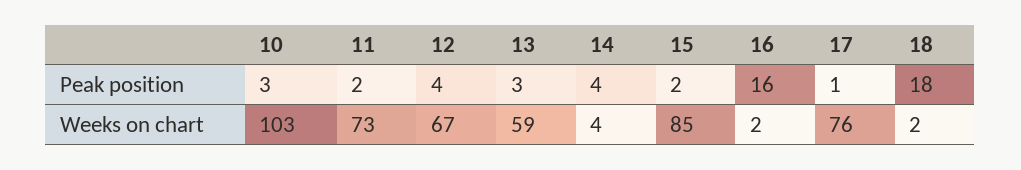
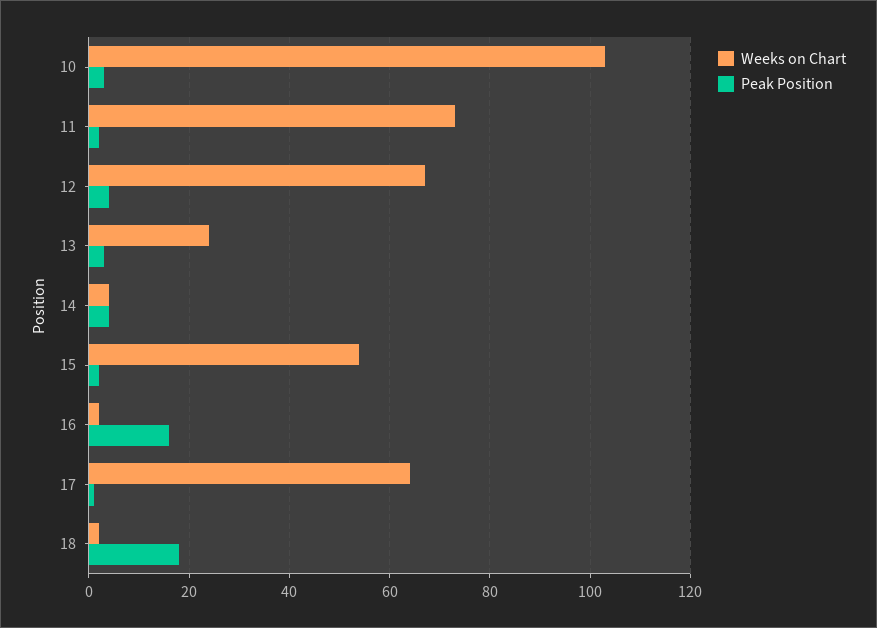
  {
    "Peak position": {
      "10": 3,
      "11": 2,
      "12": 4,
      "13": 3,
      "14": 4,
      "15": 2,
      "16": 16,
      "17": 1,
      "18": 18
    },
    "Weeks on chart": {
      "10": 103,
      "11": 73,
      "12": 67,
-     "13": 59,
+     "13": 25,
      "14": 4,
-     "15": 85,
+     "15": 55,
      "16": 2,
-     "17": 76,
+     "17": 65,
      "18": 2
    }
  }

